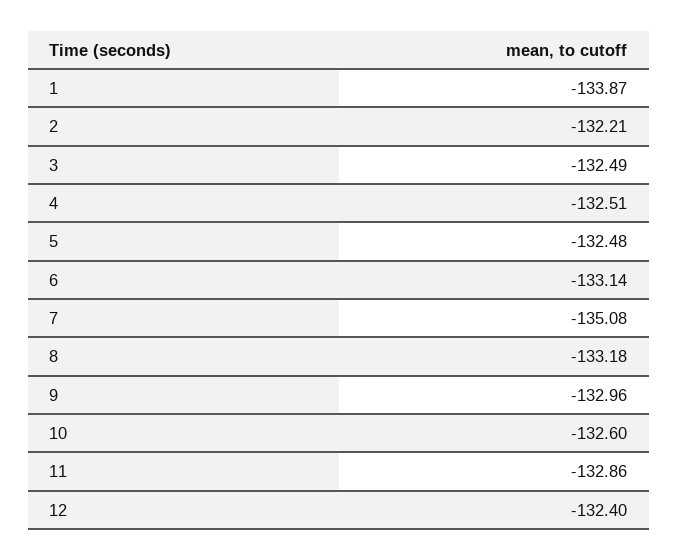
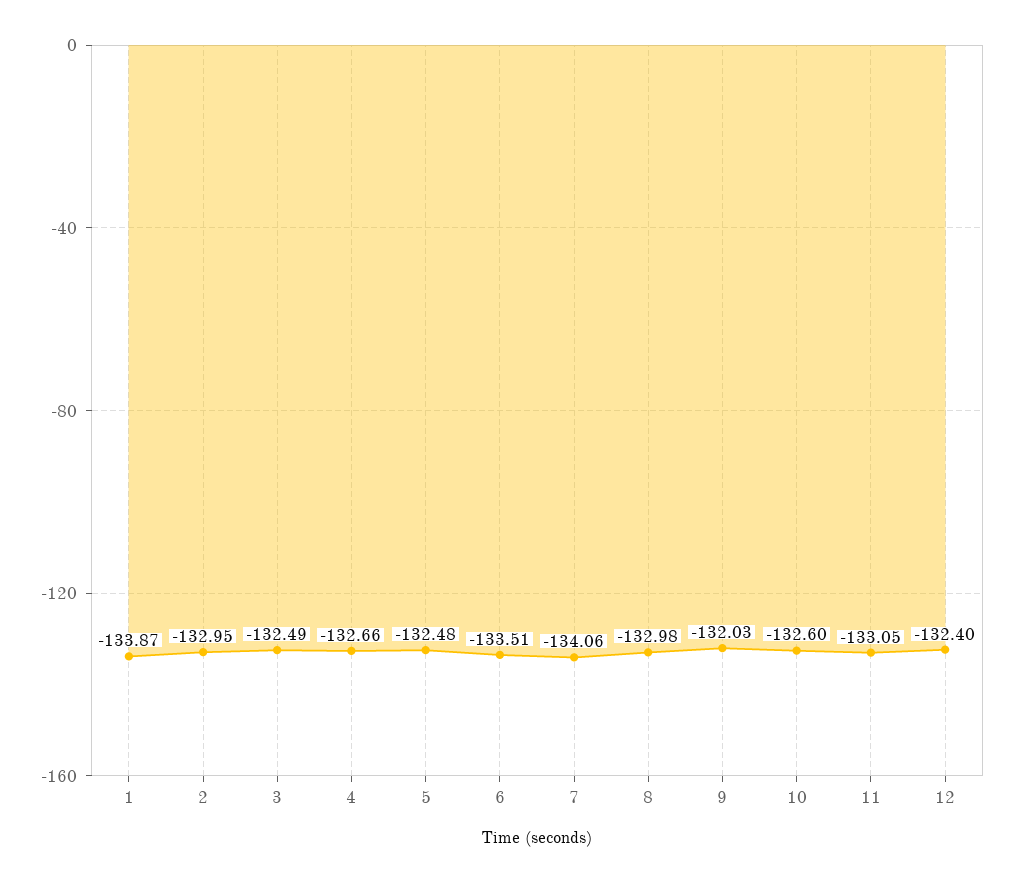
  {
    "1": -133.87,
-   "2": -132.21,
+   "2": -132.95,
    "3": -132.49,
-   "4": -132.51,
+   "4": -132.66,
    "5": -132.48,
-   "6": -133.14,
+   "6": -133.51,
-   "7": -135.08,
+   "7": -134.06,
-   "8": -133.18,
+   "8": -132.98,
-   "9": -132.96,
+   "9": -132.03,
    "10": -132.6,
-   "11": -132.86,
+   "11": -133.05,
    "12": -132.4
  }

